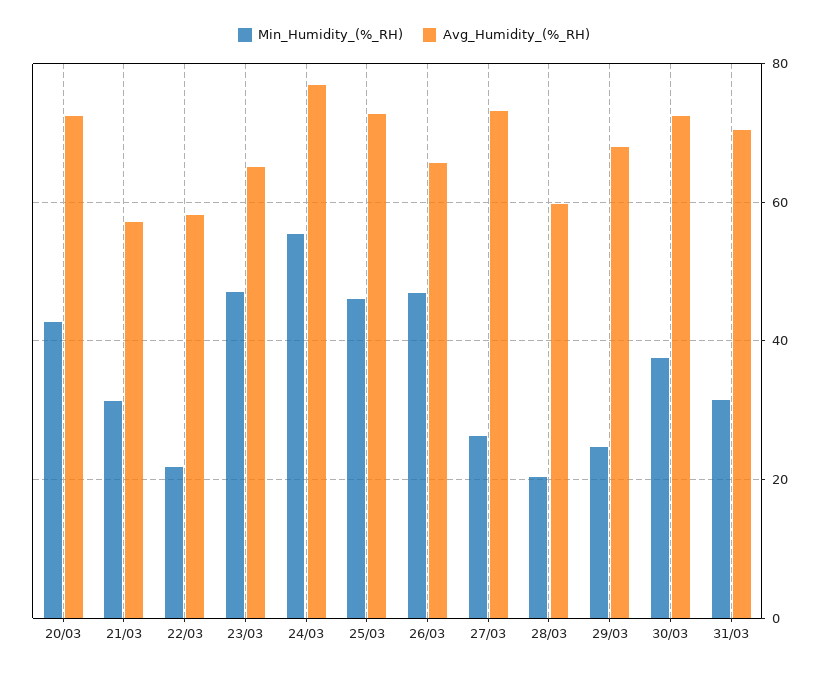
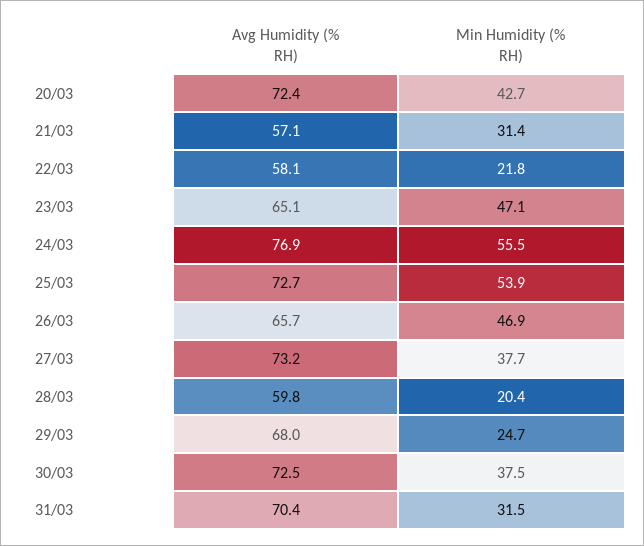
  {
    "Min_Humidity_(%_RH)": {
      "20/03": 42.7,
      "21/03": 31.4,
      "22/03": 21.8,
      "23/03": 47.1,
      "24/03": 55.5,
-     "25/03": 46,
+     "25/03": 53.9,
      "26/03": 46.9,
-     "27/03": 26,
+     "27/03": 37.7,
      "28/03": 20.4,
      "29/03": 24.7,
      "30/03": 37.5,
      "31/03": 31.5
    },
    "Avg_Humidity_(%_RH)": {
      "20/03": 72.4,
      "21/03": 57.1,
      "22/03": 58.1,
      "23/03": 65.1,
      "24/03": 76.9,
      "25/03": 72.7,
      "26/03": 65.7,
      "27/03": 73.2,
      "28/03": 59.8,
      "29/03": 68,
      "30/03": 72.5,
      "31/03": 70.4
    }
  }

